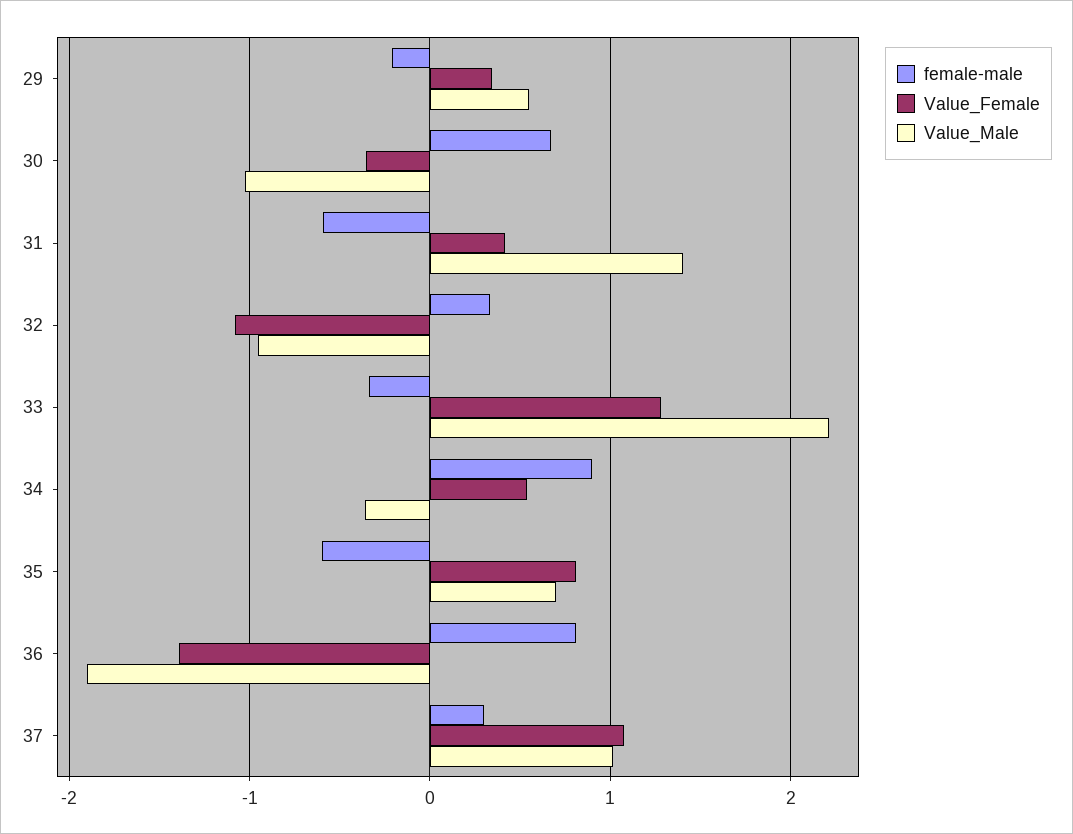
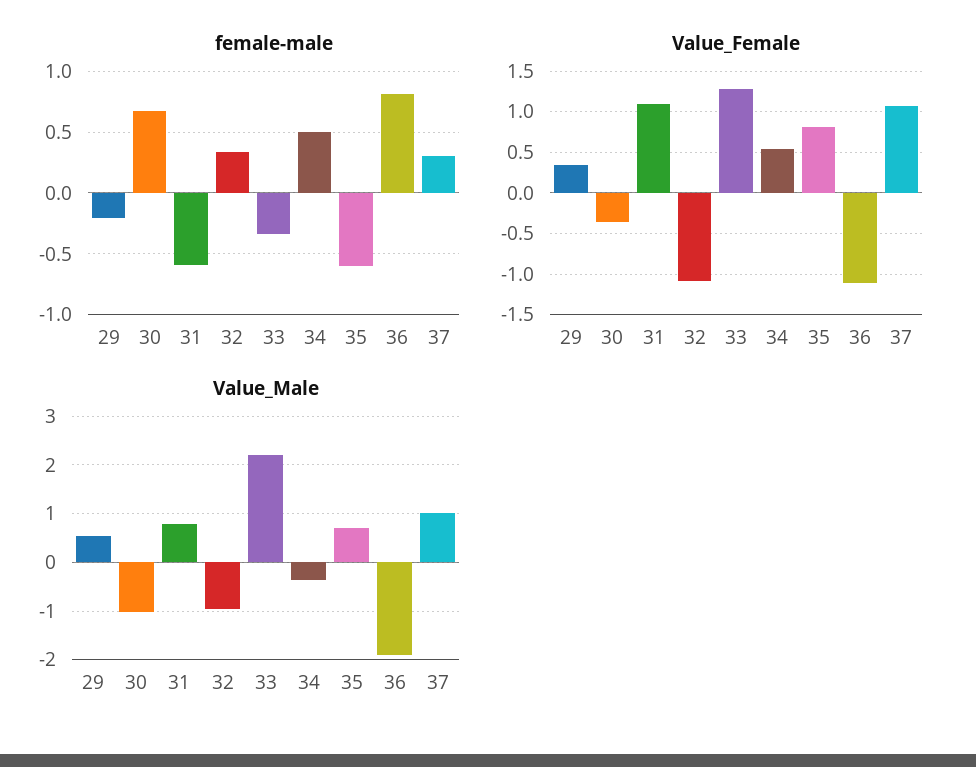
  {
    "female-male": {
      "29": -0.2,
      "30": 0.65,
      "31": -0.6,
      "32": 0.35,
      "33": -0.35,
-     "34": 0.9,
+     "34": 0.5,
      "35": -0.6,
      "36": 0.8,
      "37": 0.3
    },
    "Value_Female": {
      "29": 0.3,
      "30": -0.4,
-     "31": 0.4,
+     "31": 1.1,
      "32": -1.1,
      "33": 1.3,
      "34": 0.5,
      "35": 0.8,
-     "36": -1.4,
+     "36": -1.1,
      "37": 1.1
    },
    "Value_Male": {
      "29": 0.6,
      "30": -1,
-     "31": 1.4,
+     "31": 0.8,
      "32": -1,
      "33": 2.2,
      "34": -0.4,
      "35": 0.7,
      "36": -1.9,
      "37": 1
    }
  }

